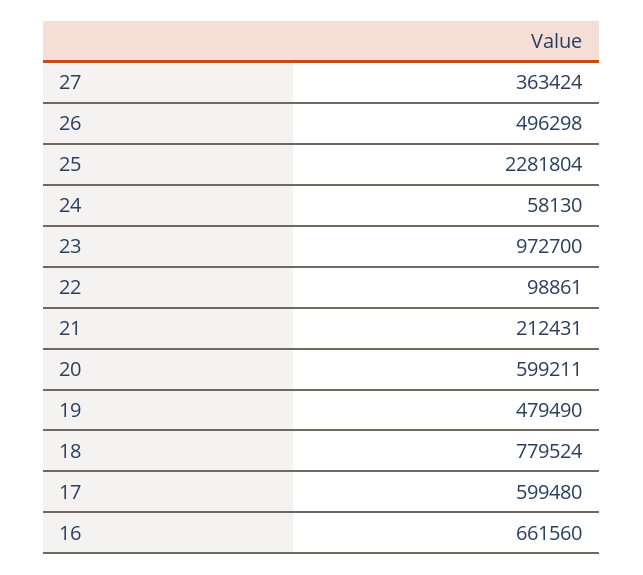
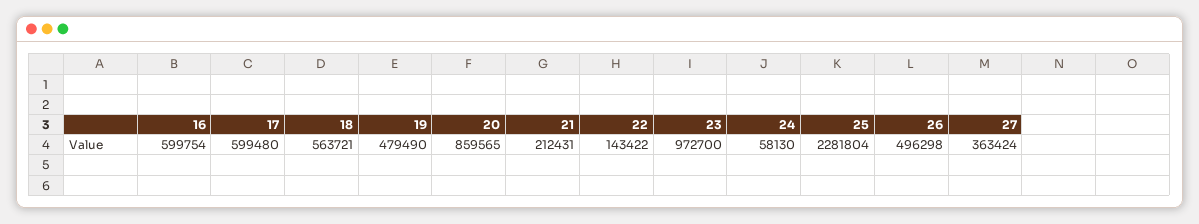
  {
    "27": 363424,
    "26": 496298,
    "25": 2281804,
    "24": 58130,
    "23": 972700,
-   "22": 98861,
+   "22": 143422,
    "21": 212431,
-   "20": 599211,
+   "20": 859565,
    "19": 479490,
-   "18": 779524,
+   "18": 563721,
    "17": 599480,
-   "16": 661560
+   "16": 599754
  }

